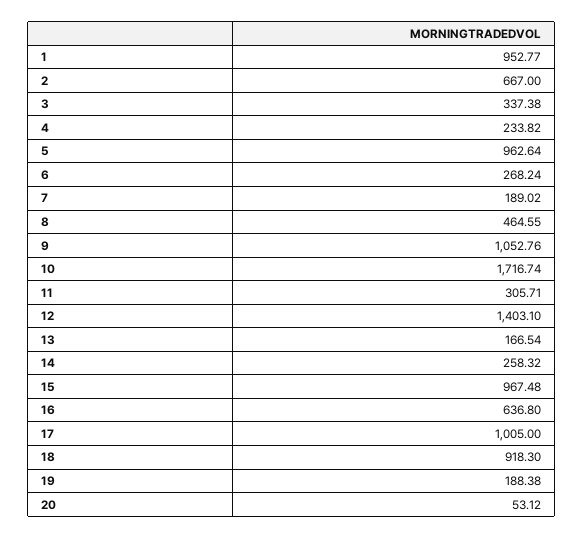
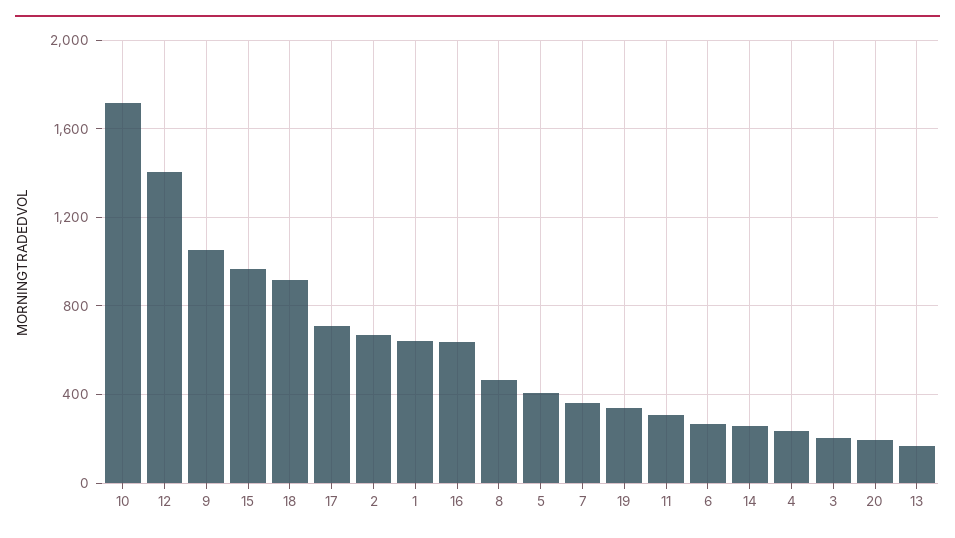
  {
-   "1": 952.77,
+   "1": 650,
    "2": 667,
-   "3": 337.38,
+   "3": 200,
    "4": 233.82,
-   "5": 962.64,
+   "5": 400,
    "6": 268.24,
-   "7": 189.02,
+   "7": 350,
    "8": 464.55,
    "9": 1052.76,
    "10": 1716.74,
    "11": 305.71,
    "12": 1403.1,
    "13": 166.54,
    "14": 258.32,
    "15": 967.48,
    "16": 636.8,
-   "17": 1005,
+   "17": 700,
    "18": 918.3,
-   "19": 188.38,
+   "19": 350,
-   "20": 53.12
+   "20": 200
  }

